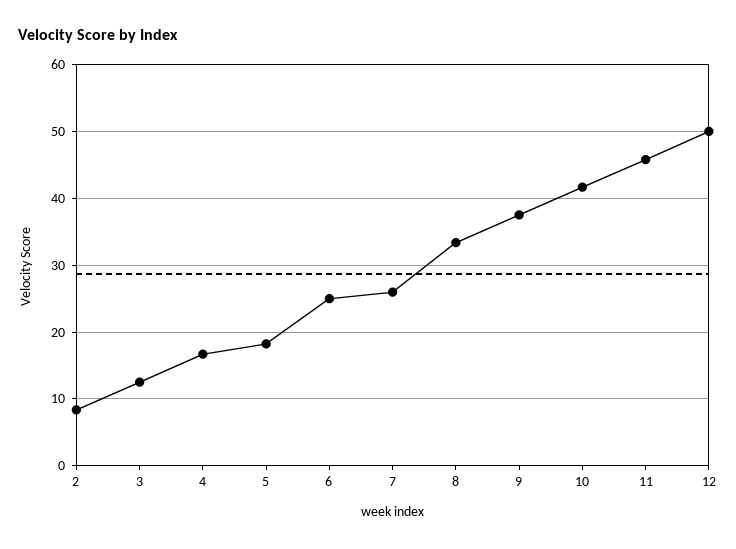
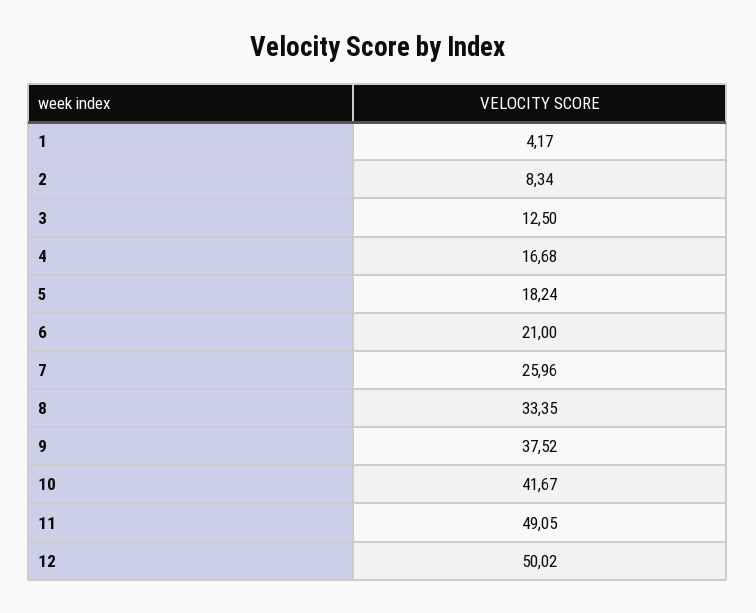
  {
    "2": 8.34,
    "3": 12.5,
    "4": 16.68,
    "5": 18.24,
-   "6": 25,
+   "6": 21,
    "7": 25.96,
    "8": 33.35,
    "9": 37.52,
    "10": 41.67,
-   "11": 46,
+   "11": 49.05,
-   "12": 50.02
+   "12": 50.02,
+   "1": 4.17
  }

